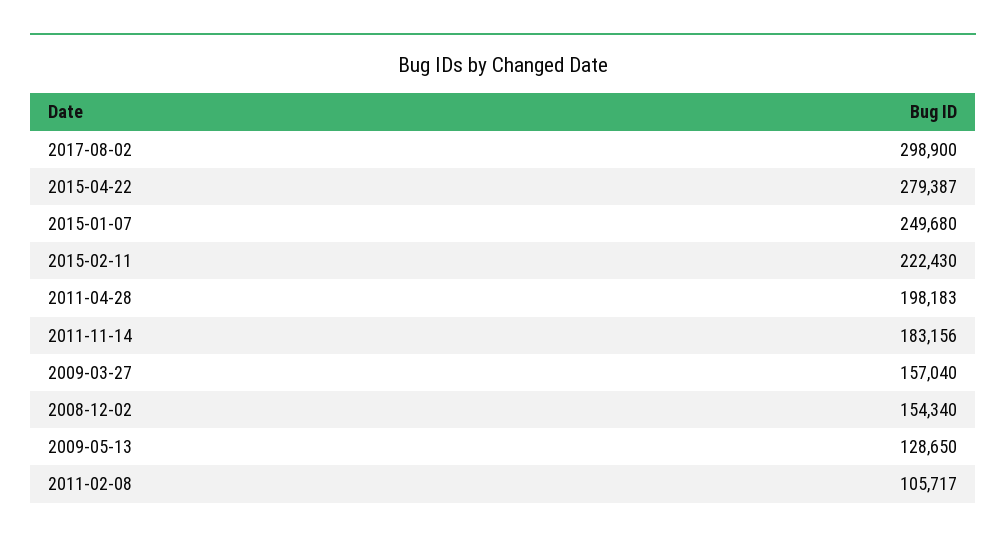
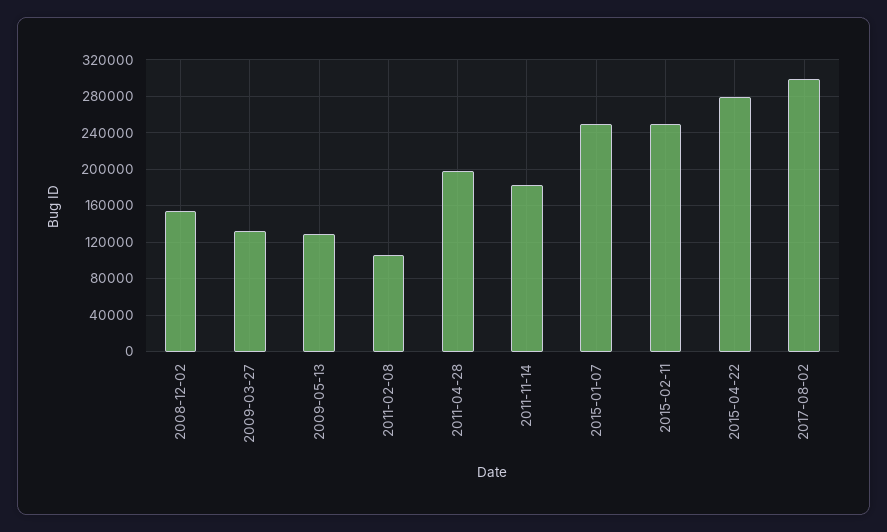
  {
    "2017-08-02": 298900,
    "2015-04-22": 279387,
    "2015-01-07": 249680,
-   "2015-02-11": 222430,
+   "2015-02-11": 250000,
    "2011-04-28": 198183,
    "2011-11-14": 183156,
-   "2009-03-27": 157040,
+   "2009-03-27": 130000,
    "2008-12-02": 154340,
    "2009-05-13": 128650,
    "2011-02-08": 105717
  }

